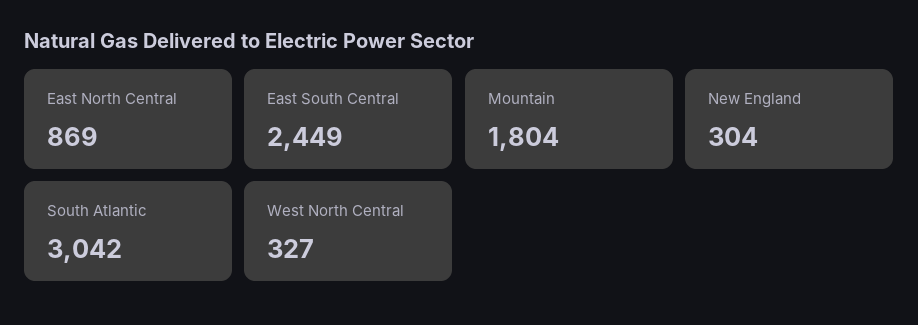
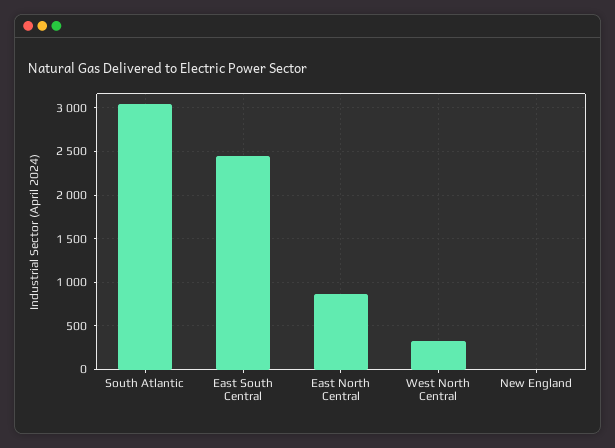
  {
    "East North Central": 869,
    "East South Central": 2449,
-   "Mountain": 1804,
-   "New England": 304,
+   "New England": 0,
    "South Atlantic": 3042,
    "West North Central": 327
  }

